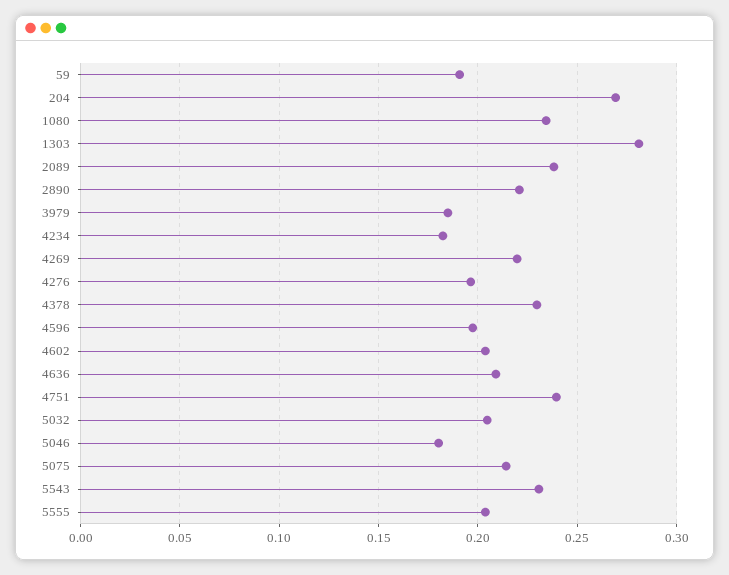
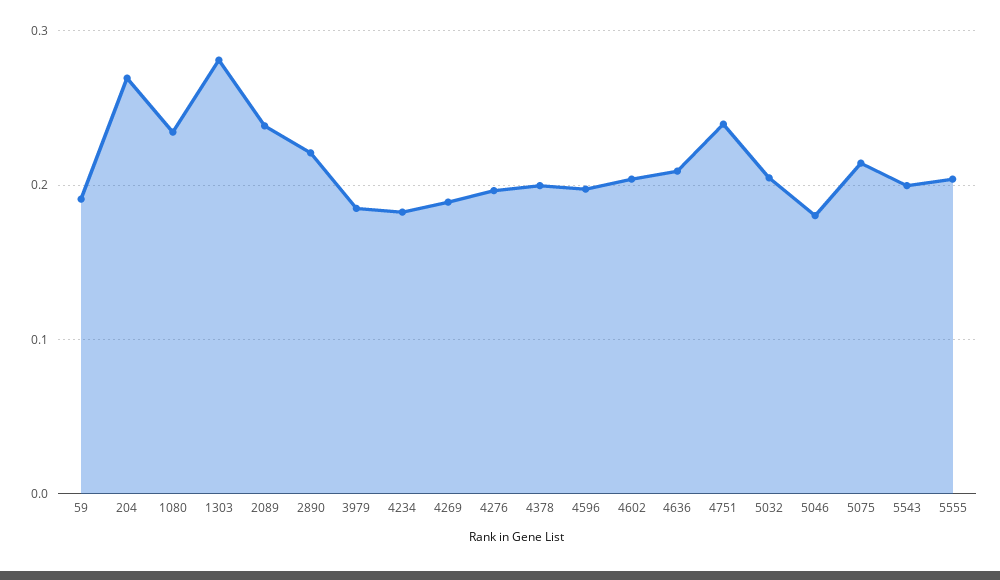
  {
    "59": 0.19,
    "204": 0.27,
    "1080": 0.235,
    "1303": 0.28,
    "2089": 0.24,
    "2890": 0.22,
    "3979": 0.185,
    "4234": 0.18,
-   "4269": 0.22,
+   "4269": 0.19,
    "4276": 0.195,
-   "4378": 0.23,
+   "4378": 0.2,
    "4596": 0.195,
    "4602": 0.205,
    "4636": 0.21,
    "4751": 0.24,
    "5032": 0.205,
    "5046": 0.18,
    "5075": 0.215,
-   "5543": 0.23,
+   "5543": 0.2,
    "5555": 0.205
  }

